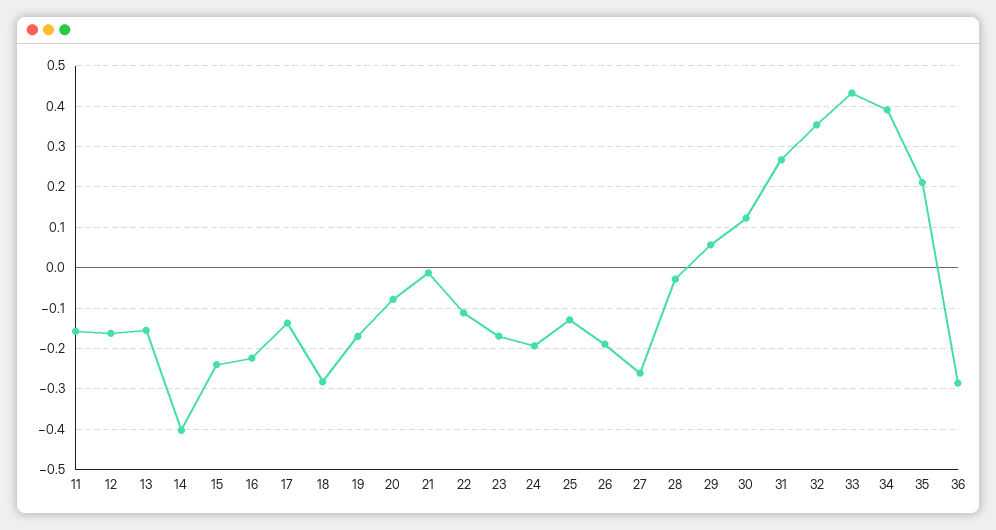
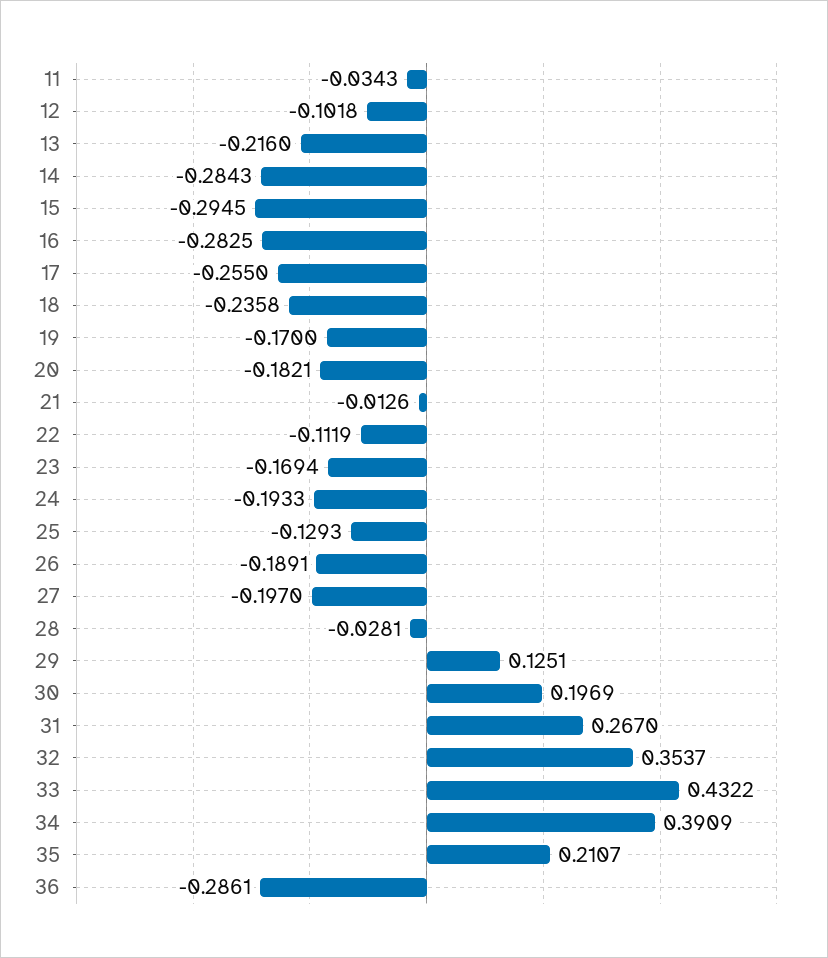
  {
-   "11": -0.16,
+   "11": -0.0343,
-   "12": -0.16,
+   "12": -0.1018,
-   "13": -0.16,
+   "13": -0.216,
-   "14": -0.4,
+   "14": -0.2843,
-   "15": -0.24,
+   "15": -0.2945,
-   "16": -0.22,
+   "16": -0.2825,
-   "17": -0.14,
+   "17": -0.255,
-   "18": -0.28,
+   "18": -0.2358,
    "19": -0.17,
-   "20": -0.08,
+   "20": -0.1821,
    "21": -0.0126,
    "22": -0.1119,
    "23": -0.1694,
    "24": -0.1933,
    "25": -0.1293,
    "26": -0.1891,
-   "27": -0.26,
+   "27": -0.197,
    "28": -0.0281,
-   "29": 0.06,
+   "29": 0.1251,
-   "30": 0.12,
+   "30": 0.1969,
    "31": 0.267,
    "32": 0.3537,
    "33": 0.4322,
    "34": 0.3909,
    "35": 0.2107,
    "36": -0.2861
  }

